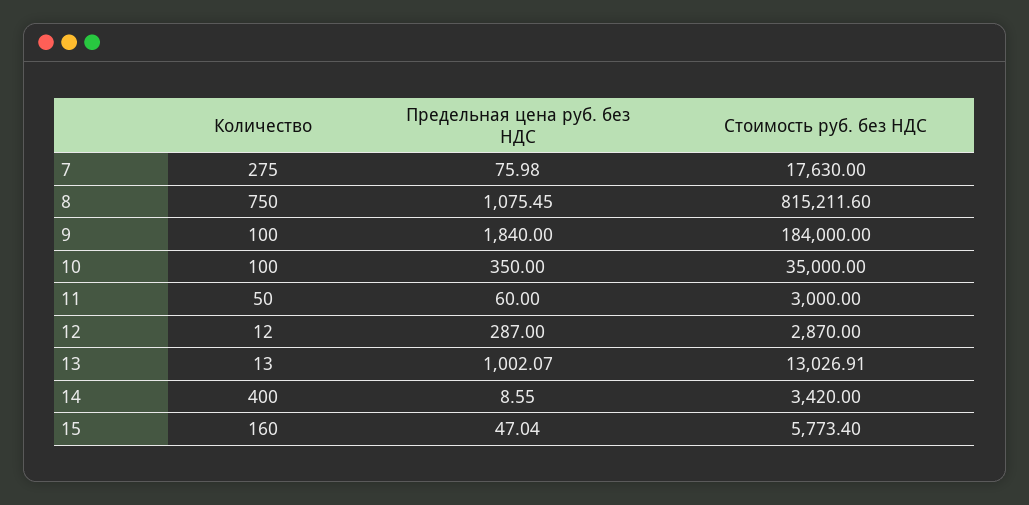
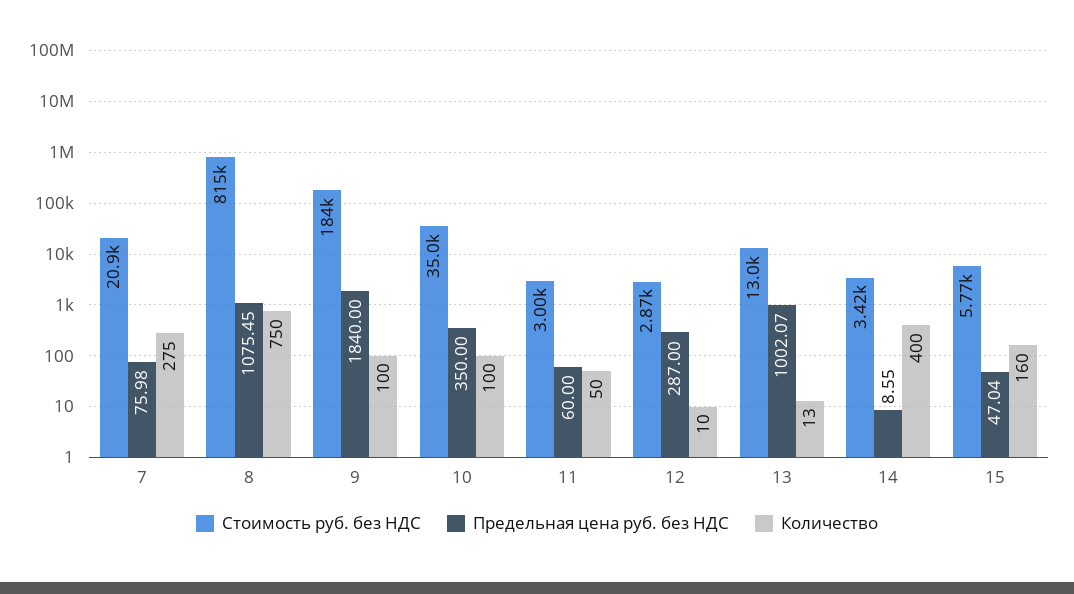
  {
    "Количество": {
      "7": 275,
      "8": 750,
      "9": 100,
      "10": 100,
      "11": 50,
-     "12": 12,
+     "12": 10,
      "13": 13,
      "14": 400,
      "15": 160
    },
    "Предельная цена руб. без НДС": {
      "7": 75.98,
      "8": 1075.45,
      "9": 1840,
      "10": 350,
      "11": 60,
      "12": 287,
      "13": 1002.07,
      "14": 8.55,
      "15": 47.04
    },
    "Стоимость руб. без НДС": {
-     "7": 17630,
+     "7": 20900,
      "8": 815211.6,
      "9": 184000,
      "10": 35000,
      "11": 3000,
      "12": 2870,
      "13": 13026.91,
      "14": 3420,
      "15": 5773.4
    }
  }

